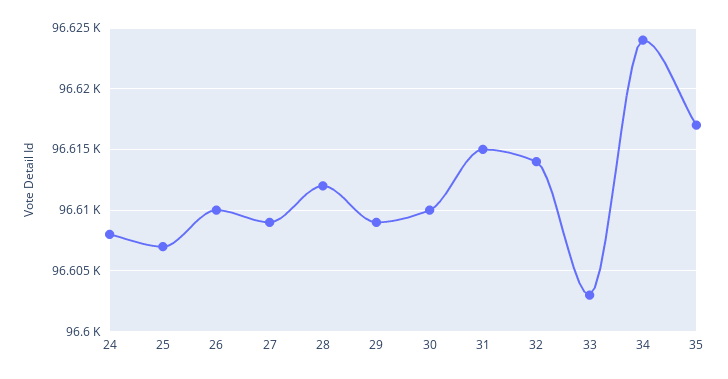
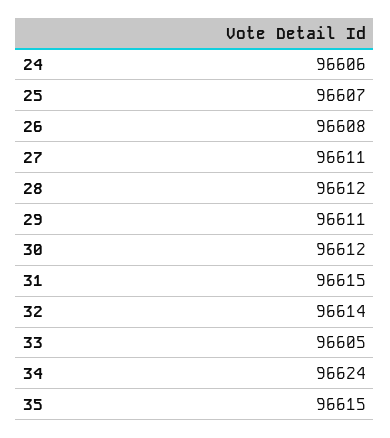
  {
-   "24": 96608,
+   "24": 96606,
    "25": 96607,
-   "26": 96610,
+   "26": 96608,
-   "27": 96609,
+   "27": 96611,
    "28": 96612,
-   "29": 96609,
+   "29": 96611,
-   "30": 96610,
+   "30": 96612,
    "31": 96615,
    "32": 96614,
-   "33": 96603,
+   "33": 96605,
    "34": 96624,
-   "35": 96617
+   "35": 96615
  }

